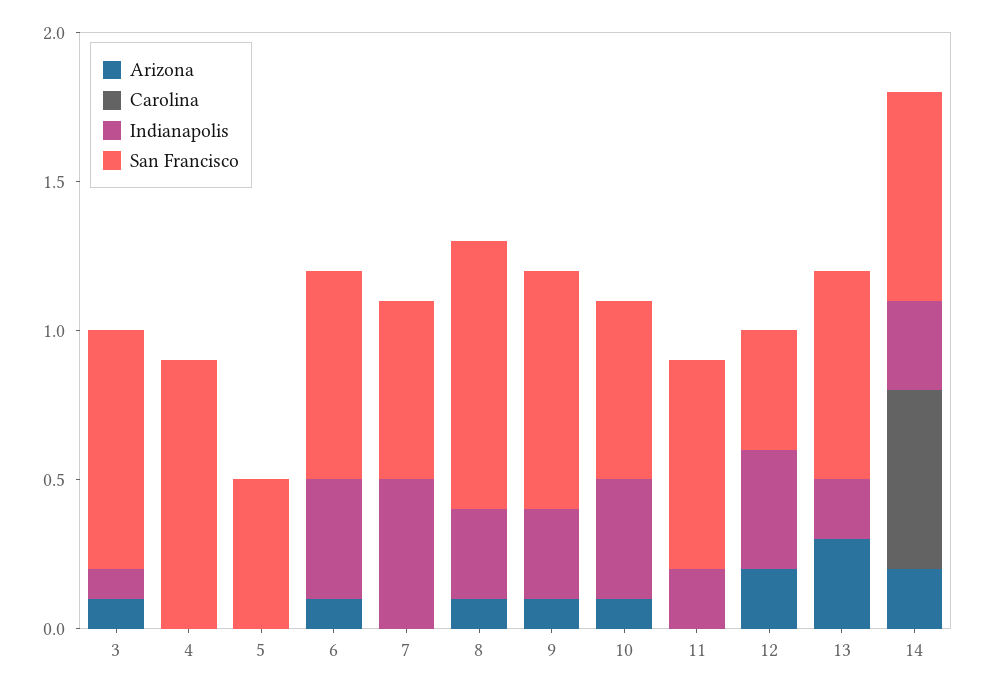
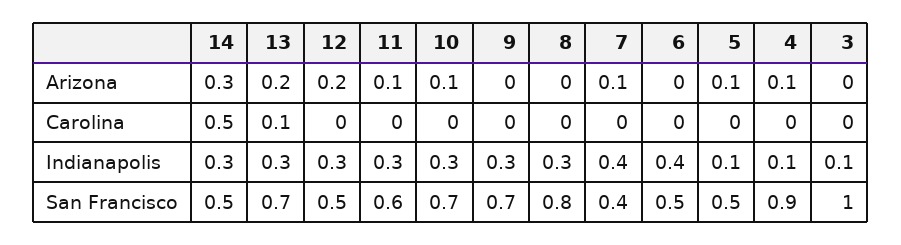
  {
    "Arizona": {
-     "3": 0.1,
+     "3": 0,
-     "4": 0,
+     "4": 0.1,
-     "5": 0,
+     "5": 0.1,
-     "6": 0.1,
+     "6": 0,
-     "7": 0,
+     "7": 0.1,
-     "8": 0.1,
+     "8": 0,
-     "9": 0.1,
+     "9": 0,
      "10": 0.1,
-     "11": 0,
+     "11": 0.1,
      "12": 0.2,
-     "13": 0.3,
+     "13": 0.2,
-     "14": 0.2
+     "14": 0.3
    },
    "Carolina": {
      "3": 0,
      "4": 0,
      "5": 0,
      "6": 0,
      "7": 0,
      "8": 0,
      "9": 0,
      "10": 0,
      "11": 0,
      "12": 0,
-     "13": 0,
+     "13": 0.1,
-     "14": 0.6
+     "14": 0.5
    },
    "Indianapolis": {
      "3": 0.1,
-     "4": 0,
+     "4": 0.1,
-     "5": 0,
+     "5": 0.1,
      "6": 0.4,
-     "7": 0.5,
+     "7": 0.4,
      "8": 0.3,
      "9": 0.3,
-     "10": 0.4,
+     "10": 0.3,
-     "11": 0.2,
+     "11": 0.3,
-     "12": 0.4,
+     "12": 0.3,
-     "13": 0.2,
+     "13": 0.3,
      "14": 0.3
    },
    "San Francisco": {
-     "3": 0.8,
+     "3": 1,
      "4": 0.9,
      "5": 0.5,
-     "6": 0.7,
+     "6": 0.5,
-     "7": 0.6,
+     "7": 0.4,
-     "8": 0.9,
+     "8": 0.8,
-     "9": 0.8,
+     "9": 0.7,
-     "10": 0.6,
+     "10": 0.7,
-     "11": 0.7,
+     "11": 0.6,
-     "12": 0.4,
+     "12": 0.5,
      "13": 0.7,
-     "14": 0.7
+     "14": 0.5
    }
  }

